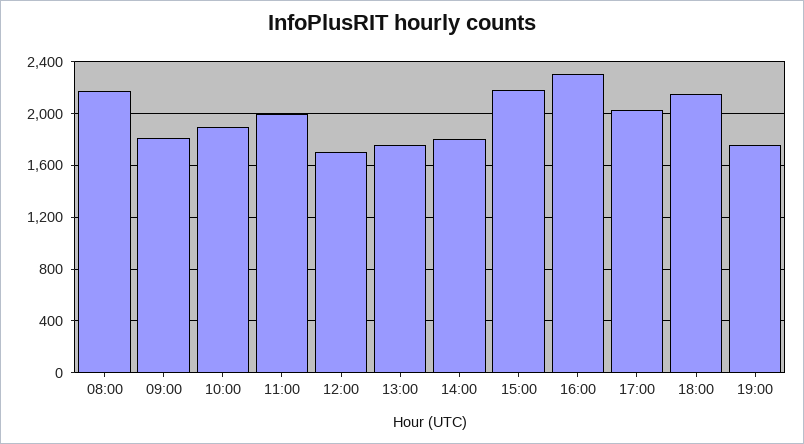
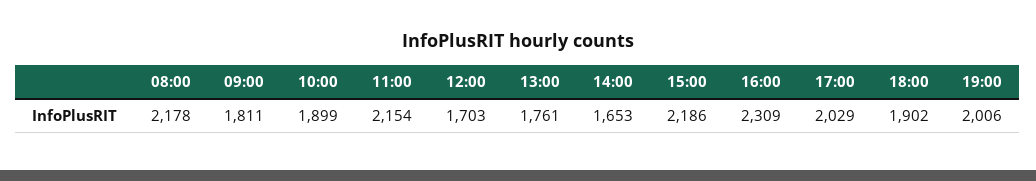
  {
    "08:00": 2178,
    "09:00": 1811,
    "10:00": 1899,
-   "11:00": 2000,
+   "11:00": 2154,
    "12:00": 1703,
    "13:00": 1761,
-   "14:00": 1800,
+   "14:00": 1653,
    "15:00": 2186,
    "16:00": 2309,
    "17:00": 2029,
-   "18:00": 2150,
+   "18:00": 1902,
-   "19:00": 1750
+   "19:00": 2006
  }

